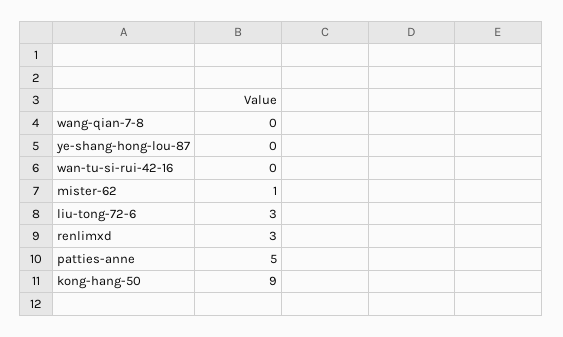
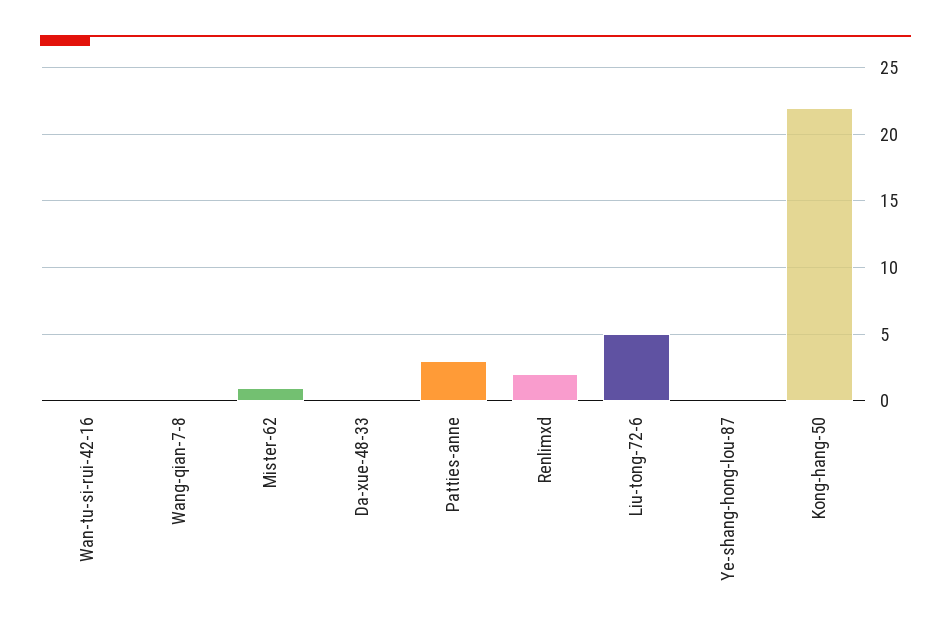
  {
    "wang-qian-7-8": 0,
    "ye-shang-hong-lou-87": 0,
    "wan-tu-si-rui-42-16": 0,
    "mister-62": 1,
-   "liu-tong-72-6": 3,
+   "liu-tong-72-6": 5,
-   "renlimxd": 3,
+   "renlimxd": 2,
-   "patties-anne": 5,
+   "patties-anne": 3,
-   "kong-hang-50": 9
+   "kong-hang-50": 22,
+   "Da-xue-48-33": 0
  }

